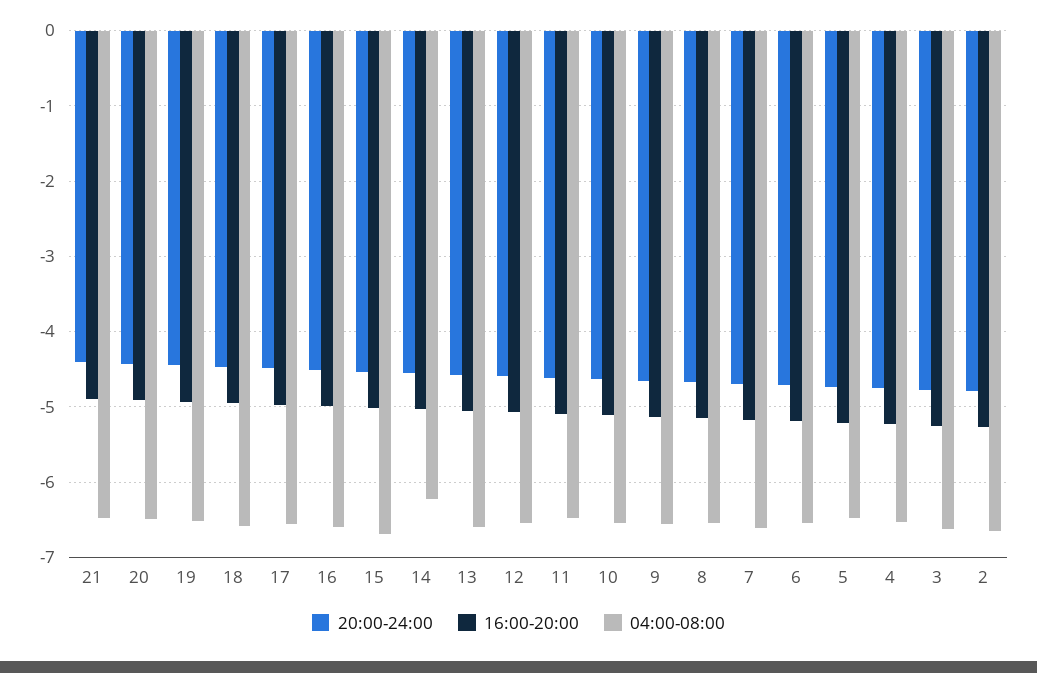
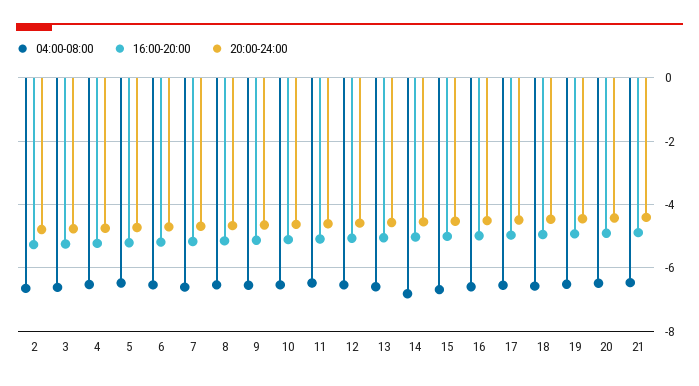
  {
    "20:00-24:00": {
      "21": -4.4,
      "20": -4.4,
      "19": -4.5,
      "18": -4.5,
      "17": -4.5,
      "16": -4.5,
      "15": -4.5,
      "14": -4.6,
      "13": -4.6,
      "12": -4.6,
      "11": -4.6,
      "10": -4.6,
      "9": -4.7,
      "8": -4.7,
      "7": -4.7,
      "6": -4.7,
      "5": -4.7,
      "4": -4.8,
      "3": -4.8,
      "2": -4.8
    },
    "16:00-20:00": {
      "21": -4.9,
      "20": -4.9,
      "19": -4.9,
      "18": -5,
      "17": -5,
      "16": -5,
      "15": -5,
      "14": -5,
      "13": -5.1,
      "12": -5.1,
      "11": -5.1,
      "10": -5.1,
      "9": -5.1,
      "8": -5.2,
      "7": -5.2,
      "6": -5.2,
      "5": -5.2,
      "4": -5.2,
      "3": -5.3,
      "2": -5.3
    },
    "04:00-08:00": {
      "21": -6.5,
      "20": -6.5,
      "19": -6.5,
      "18": -6.6,
      "17": -6.6,
      "16": -6.6,
      "15": -6.7,
-     "14": -6.2,
+     "14": -6.8,
      "13": -6.6,
      "12": -6.5,
      "11": -6.5,
      "10": -6.5,
      "9": -6.6,
      "8": -6.5,
      "7": -6.6,
      "6": -6.5,
      "5": -6.5,
      "4": -6.5,
      "3": -6.6,
      "2": -6.7
    }
  }

